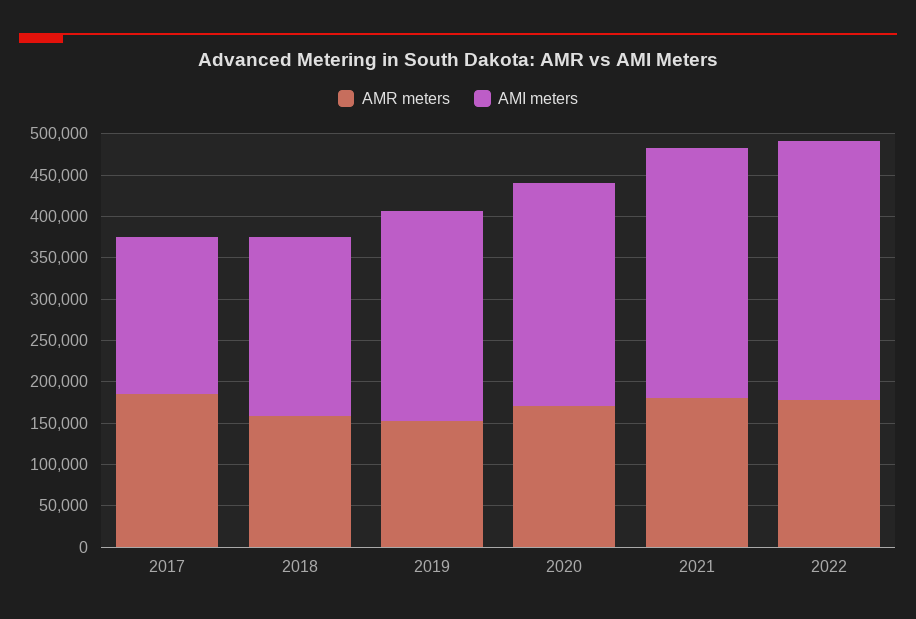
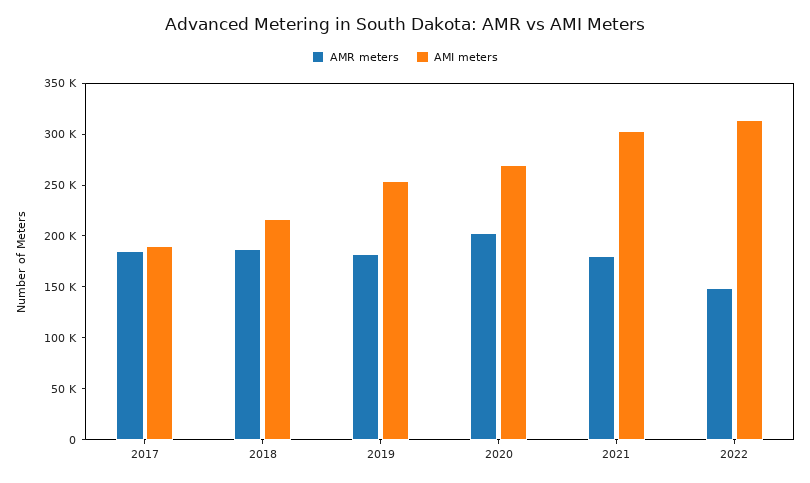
  {
    "AMR meters": {
      "2017": 190000,
-     "2018": 160000,
+     "2018": 190000,
-     "2019": 150000,
+     "2019": 180000,
-     "2020": 170000,
+     "2020": 200000,
      "2021": 180000,
-     "2022": 180000
+     "2022": 150000
    },
    "AMI meters": {
      "2017": 190000,
      "2018": 220000,
      "2019": 250000,
      "2020": 270000,
      "2021": 300000,
      "2022": 310000
    }
  }

